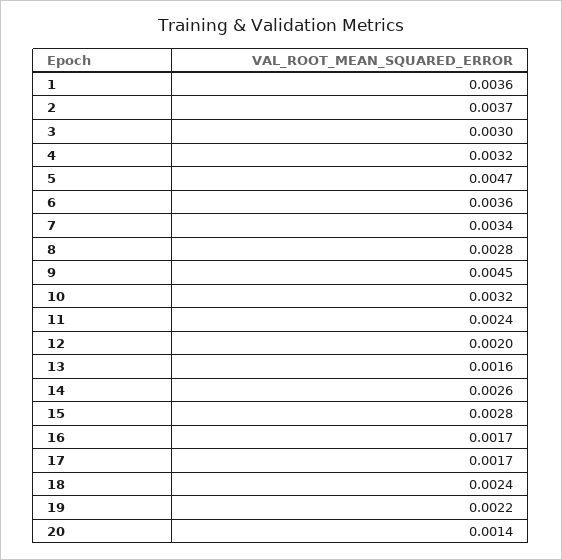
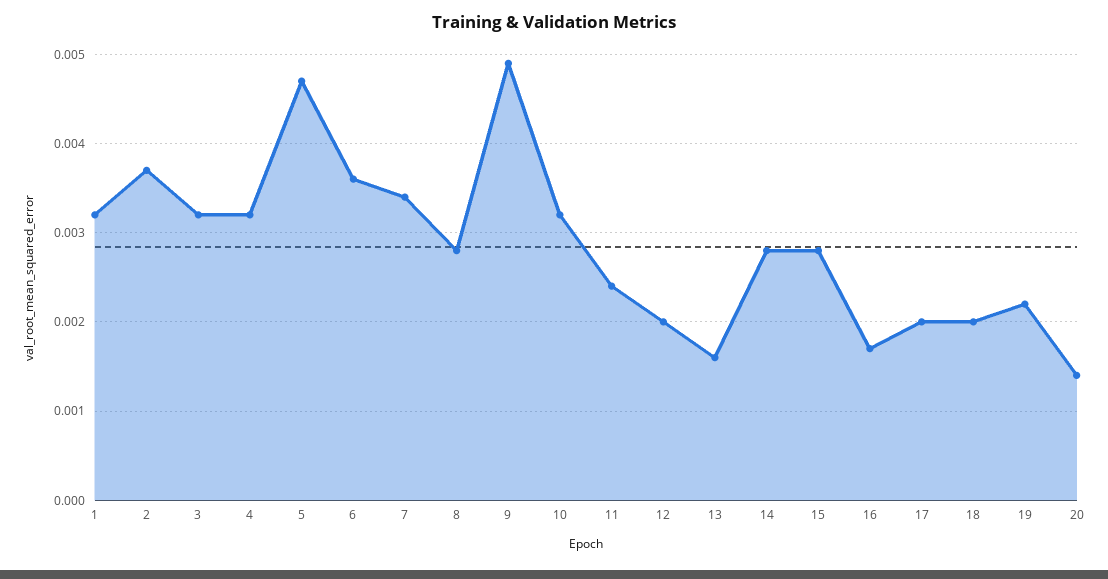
  {
-   "1": 0.0036,
+   "1": 0.0032,
    "2": 0.0037,
-   "3": 0.003,
+   "3": 0.0032,
    "4": 0.0032,
    "5": 0.0047,
    "6": 0.0036,
    "7": 0.0034,
    "8": 0.0028,
-   "9": 0.0045,
+   "9": 0.0049,
    "10": 0.0032,
    "11": 0.0024,
    "12": 0.002,
    "13": 0.0016,
-   "14": 0.0026,
+   "14": 0.0028,
    "15": 0.0028,
    "16": 0.0017,
-   "17": 0.0017,
+   "17": 0.002,
-   "18": 0.0024,
+   "18": 0.002,
    "19": 0.0022,
    "20": 0.0014
  }

